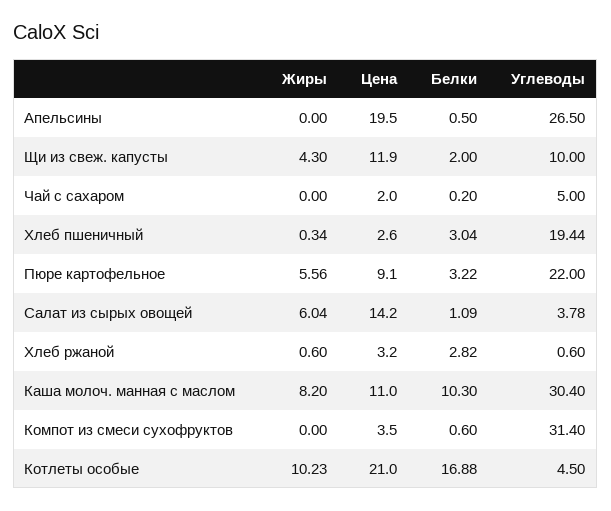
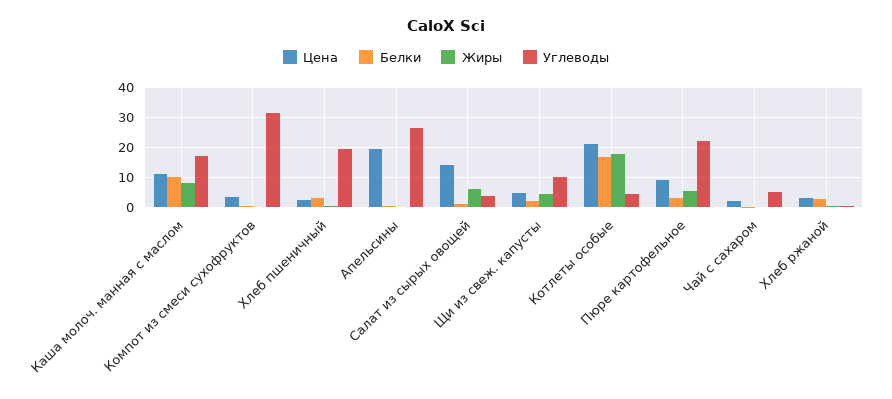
  {
    "Жиры": {
      "Апельсины": 0,
      "Щи из свеж. капусты": 4.3,
      "Чай с сахаром": 0,
      "Хлеб пшеничный": 0.34,
      "Пюре картофельное": 5.56,
      "Салат из сырых овощей": 6.04,
      "Хлеб ржаной": 0.6,
      "Каша молоч. манная с маслом": 8.2,
      "Компот из смеси сухофруктов": 0,
-     "Котлеты особые": 10.23
+     "Котлеты особые": 17.5
    },
    "Цена": {
      "Апельсины": 19.5,
-     "Щи из свеж. капусты": 11.9,
+     "Щи из свеж. капусты": 5,
      "Чай с сахаром": 2,
      "Хлеб пшеничный": 2.6,
      "Пюре картофельное": 9.1,
      "Салат из сырых овощей": 14.2,
      "Хлеб ржаной": 3.2,
      "Каша молоч. манная с маслом": 11,
      "Компот из смеси сухофруктов": 3.5,
      "Котлеты особые": 21
    },
    "Белки": {
      "Апельсины": 0.5,
      "Щи из свеж. капусты": 2,
      "Чай с сахаром": 0.2,
      "Хлеб пшеничный": 3.04,
      "Пюре картофельное": 3.22,
      "Салат из сырых овощей": 1.09,
      "Хлеб ржаной": 2.82,
      "Каша молоч. манная с маслом": 10.3,
      "Компот из смеси сухофруктов": 0.6,
      "Котлеты особые": 16.88
    },
    "Углеводы": {
      "Апельсины": 26.5,
      "Щи из свеж. капусты": 10,
      "Чай с сахаром": 5,
      "Хлеб пшеничный": 19.44,
      "Пюре картофельное": 22,
      "Салат из сырых овощей": 3.78,
      "Хлеб ржаной": 0.6,
-     "Каша молоч. манная с маслом": 30.4,
+     "Каша молоч. манная с маслом": 17.5,
      "Компот из смеси сухофруктов": 31.4,
      "Котлеты особые": 4.5
    }
  }

